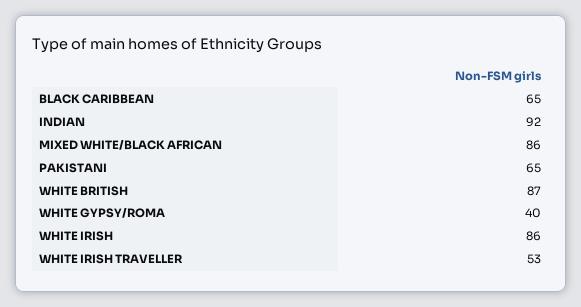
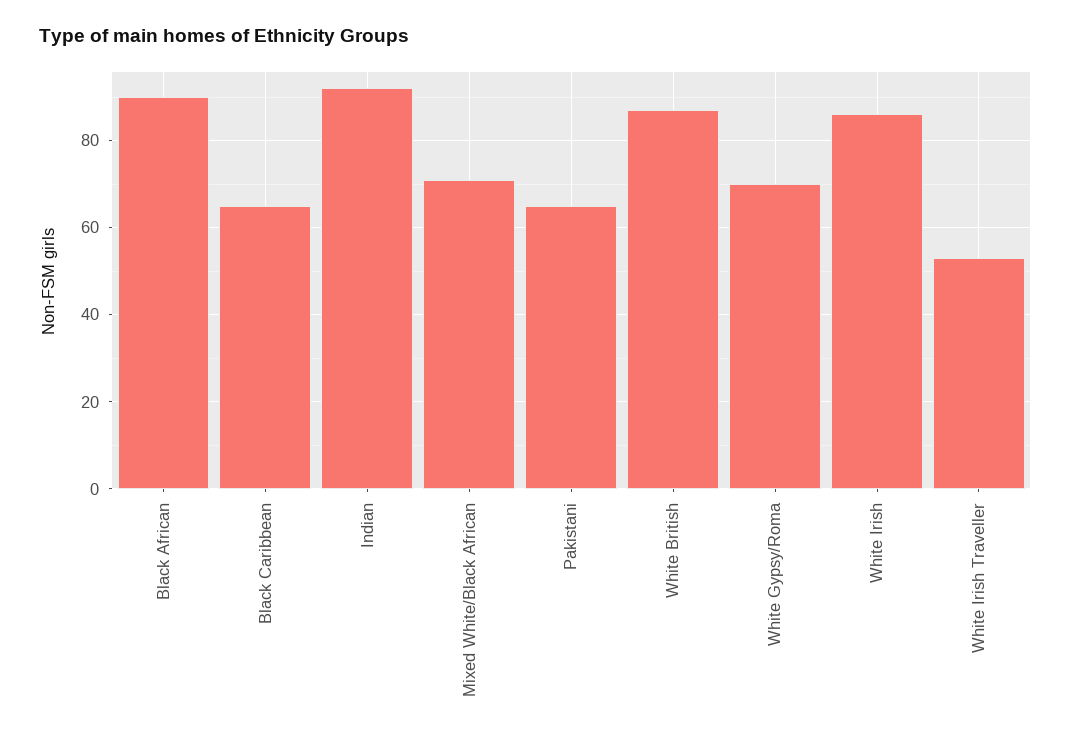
  {
    "BLACK CARIBBEAN": 65,
    "INDIAN": 92,
-   "MIXED WHITE/BLACK AFRICAN": 86,
+   "MIXED WHITE/BLACK AFRICAN": 70,
    "PAKISTANI": 65,
    "WHITE BRITISH": 87,
-   "WHITE GYPSY/ROMA": 40,
+   "WHITE GYPSY/ROMA": 70,
    "WHITE IRISH": 86,
-   "WHITE IRISH TRAVELLER": 53
+   "WHITE IRISH TRAVELLER": 53,
+   "Black African": 90
  }

